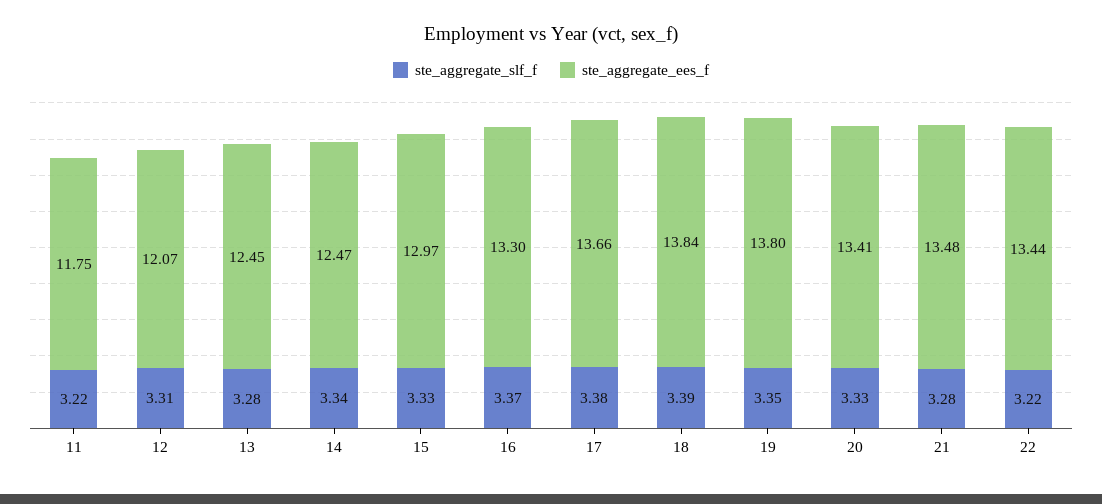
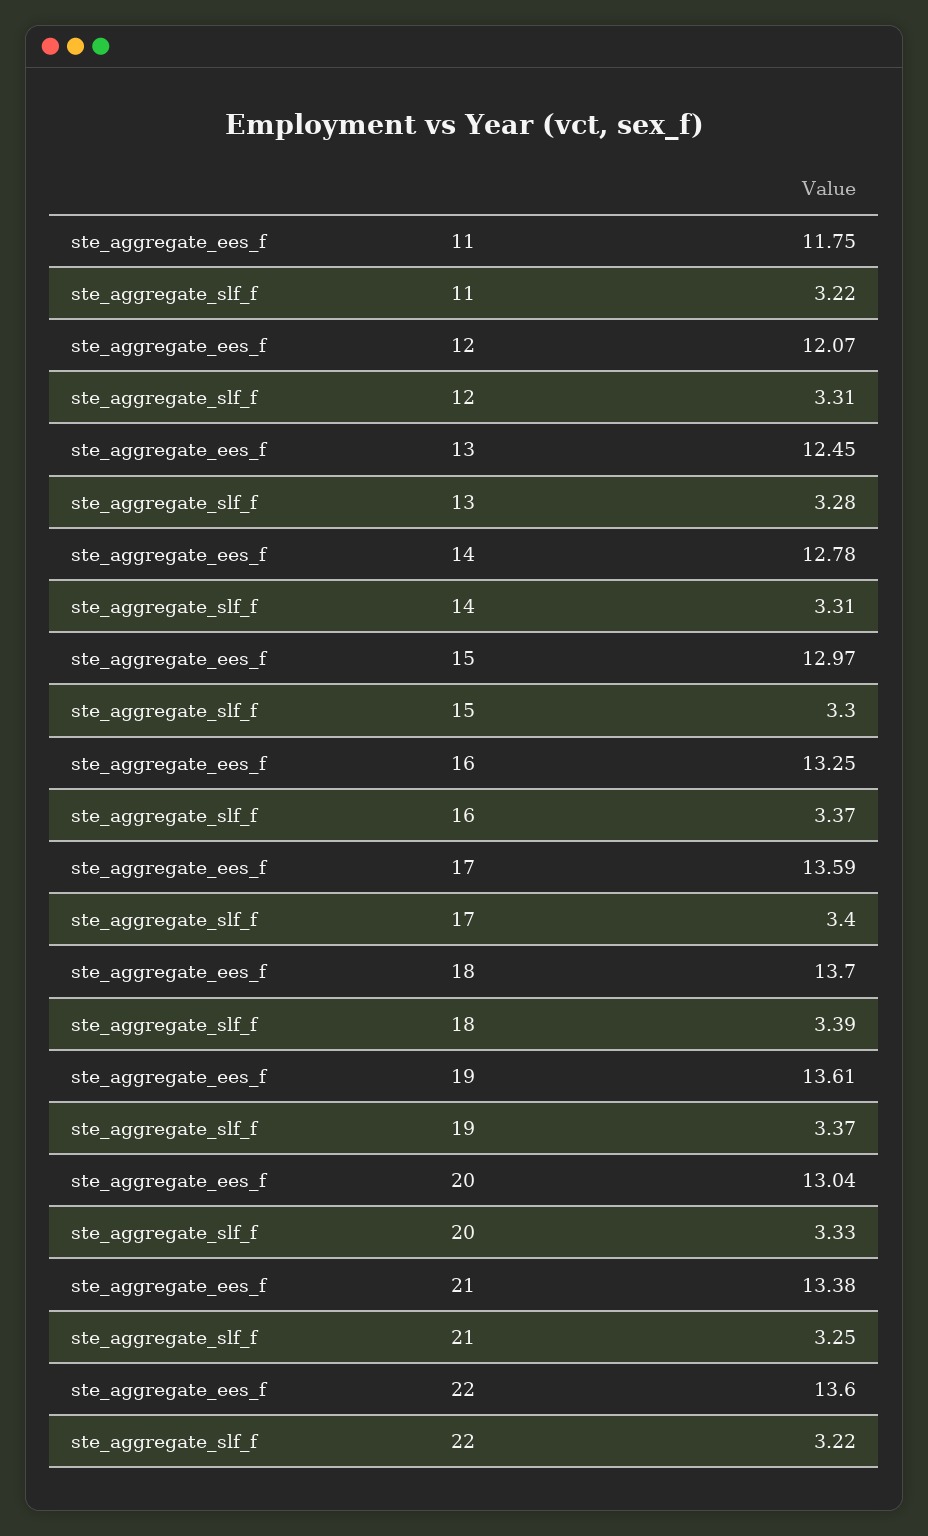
  {
    "ste_aggregate_slf_f": {
      "11": 3.22,
      "12": 3.31,
      "13": 3.28,
-     "14": 3.34,
+     "14": 3.31,
-     "15": 3.33,
+     "15": 3.3,
      "16": 3.37,
-     "17": 3.38,
+     "17": 3.4,
      "18": 3.39,
-     "19": 3.35,
+     "19": 3.37,
      "20": 3.33,
-     "21": 3.28,
+     "21": 3.25,
      "22": 3.22
    },
    "ste_aggregate_ees_f": {
      "11": 11.75,
      "12": 12.07,
      "13": 12.45,
-     "14": 12.47,
+     "14": 12.78,
      "15": 12.97,
-     "16": 13.3,
+     "16": 13.25,
-     "17": 13.66,
+     "17": 13.59,
-     "18": 13.84,
+     "18": 13.7,
-     "19": 13.8,
+     "19": 13.61,
-     "20": 13.41,
+     "20": 13.04,
-     "21": 13.48,
+     "21": 13.38,
-     "22": 13.44
+     "22": 13.6
    }
  }

